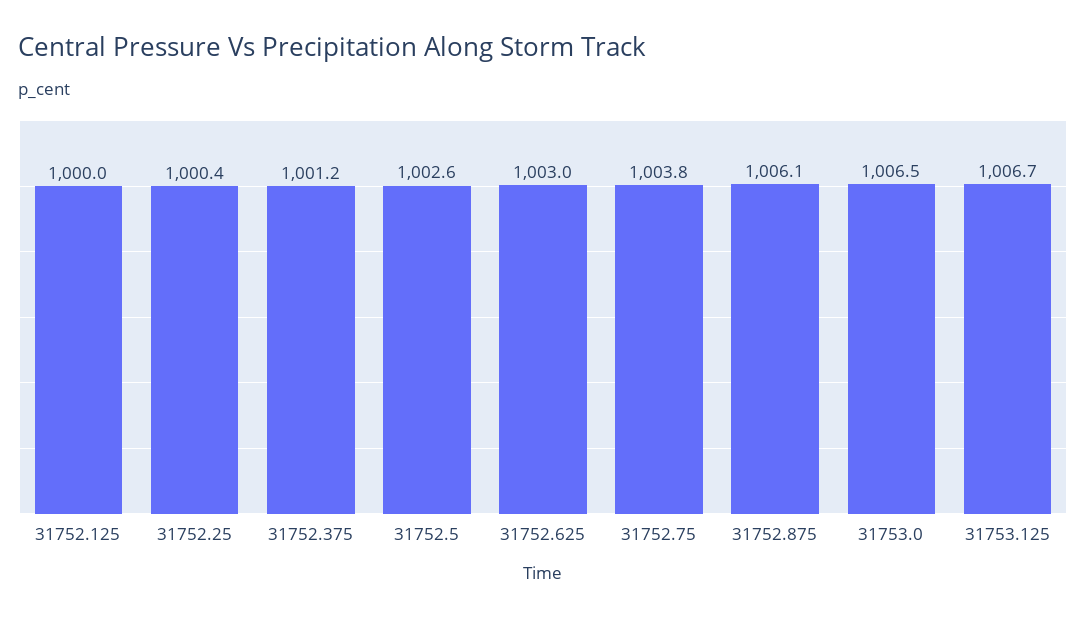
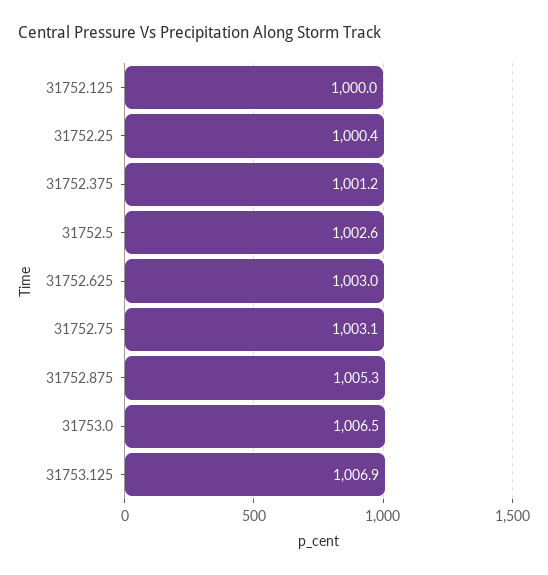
  {
    "31752.125": 1000,
    "31752.25": 1000.4,
    "31752.375": 1001.2,
    "31752.5": 1002.6,
    "31752.625": 1003,
-   "31752.75": 1003.8,
+   "31752.75": 1003.1,
-   "31752.875": 1006.1,
+   "31752.875": 1005.3,
    "31753.0": 1006.5,
-   "31753.125": 1006.7
+   "31753.125": 1006.9
  }

